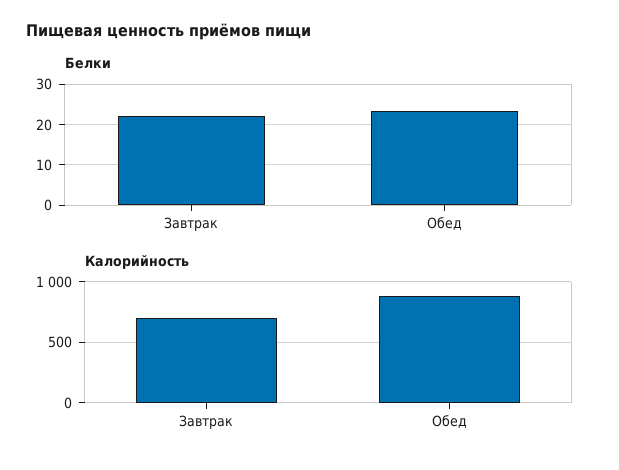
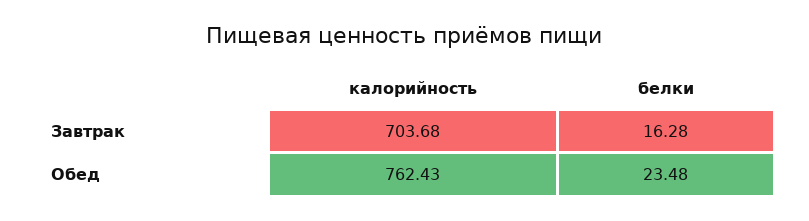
  {
    "Белки": {
-     "Завтрак": 22,
+     "Завтрак": 16.28,
      "Обед": 23.48
    },
    "Калорийность": {
      "Завтрак": 703.68,
-     "Обед": 900
+     "Обед": 762.43
    }
  }

